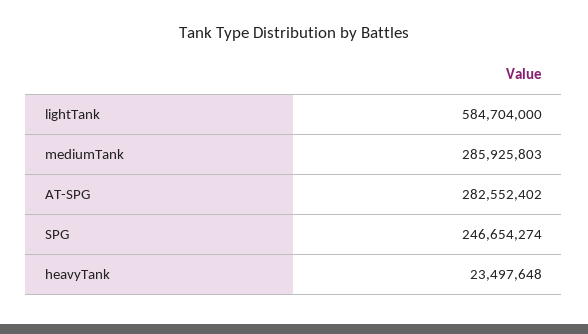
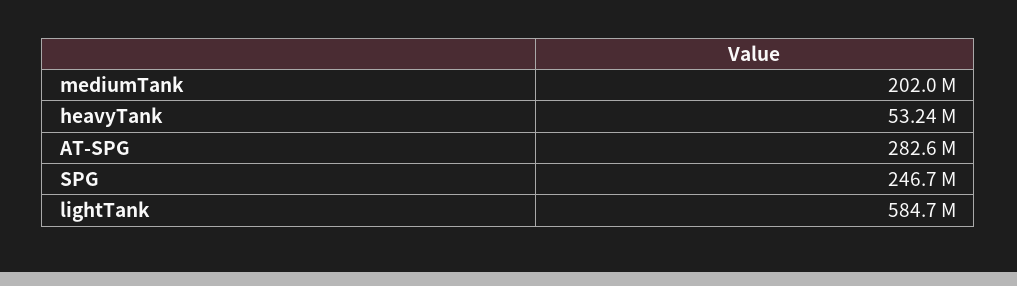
  {
    "lightTank": 584704000,
-   "mediumTank": 285925803,
+   "mediumTank": 202000000,
    "AT-SPG": 282552402,
    "SPG": 246654274,
-   "heavyTank": 23497648
+   "heavyTank": 53240000
  }

